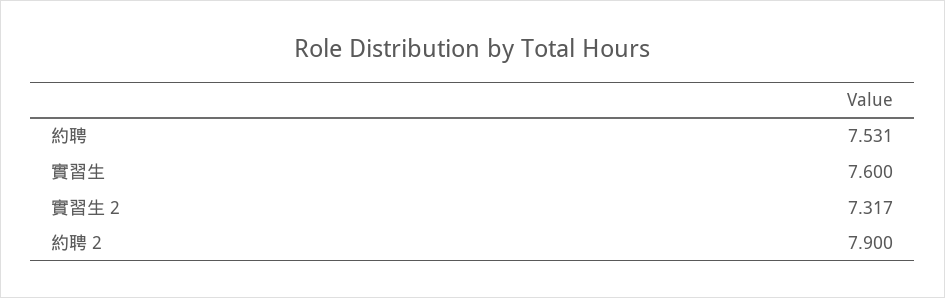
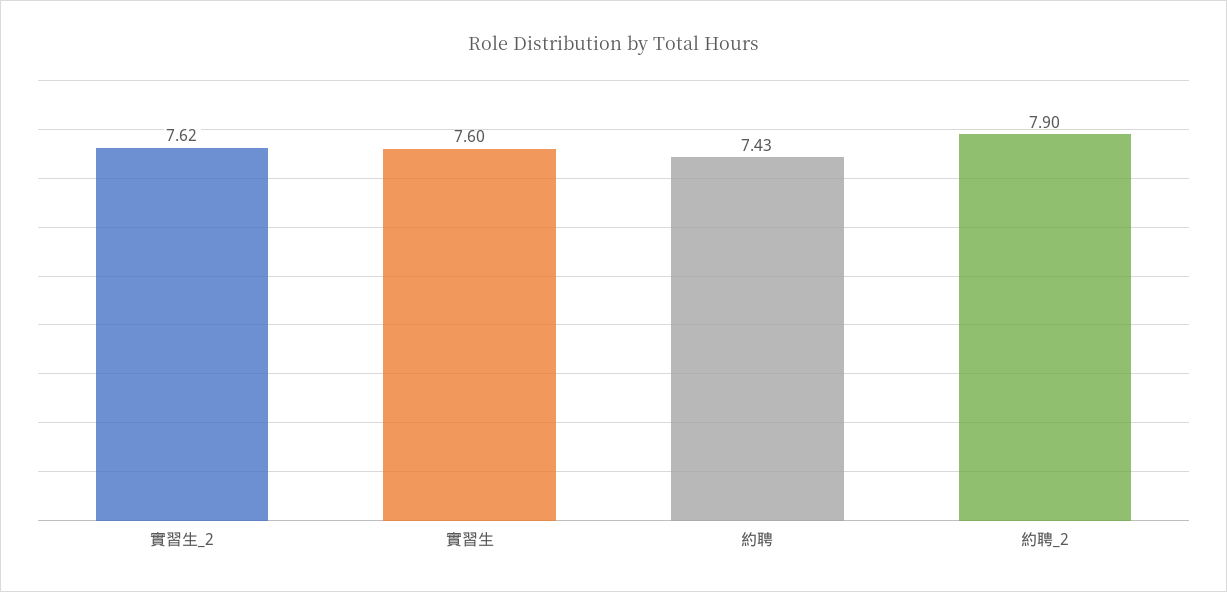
  {
-   "約聘": 7.531,
+   "約聘": 7.43,
    "實習生": 7.6,
-   "實習生 2": 7.317,
+   "實習生 2": 7.62,
    "約聘 2": 7.9
  }

